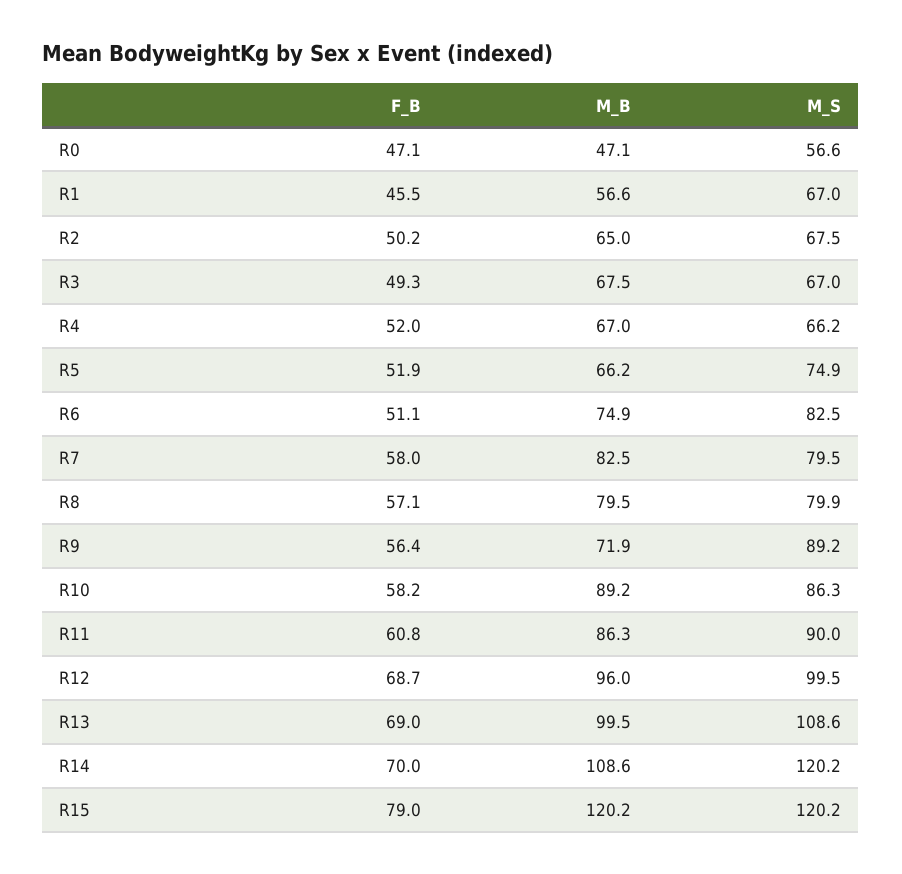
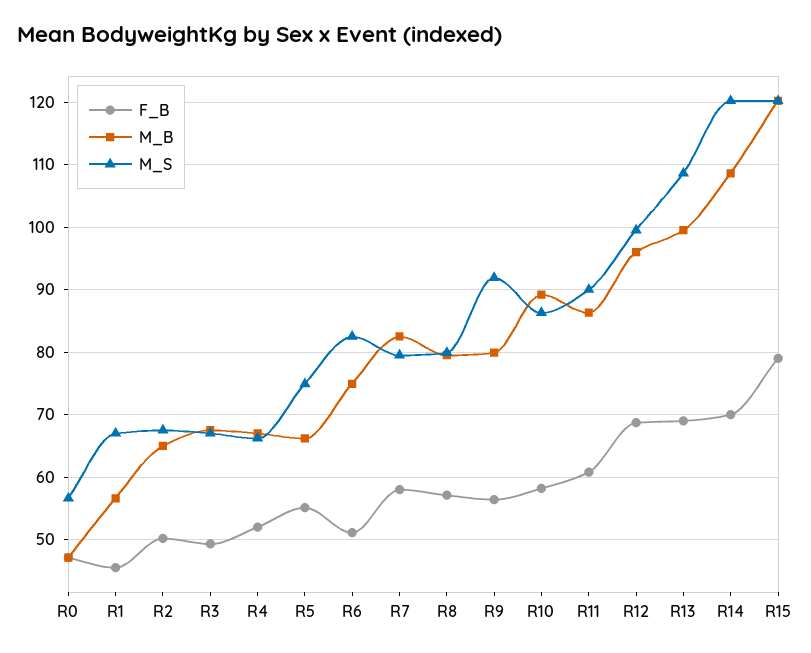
  {
    "F_B": {
      "R0": 47.1,
      "R1": 45.5,
      "R2": 50.2,
      "R3": 49.3,
      "R4": 52,
-     "R5": 51.9,
+     "R5": 55,
      "R6": 51.1,
      "R7": 58,
      "R8": 57.1,
      "R9": 56.4,
      "R10": 58.2,
      "R11": 60.8,
      "R12": 68.7,
      "R13": 69,
      "R14": 70,
      "R15": 79
    },
    "M_B": {
      "R0": 47.1,
      "R1": 56.6,
      "R2": 65,
      "R3": 67.5,
      "R4": 67,
      "R5": 66.2,
      "R6": 74.9,
      "R7": 82.5,
      "R8": 79.5,
-     "R9": 71.9,
+     "R9": 80,
      "R10": 89.2,
      "R11": 86.3,
      "R12": 96,
      "R13": 99.5,
      "R14": 108.6,
      "R15": 120.2
    },
    "M_S": {
      "R0": 56.6,
      "R1": 67,
      "R2": 67.5,
      "R3": 67,
      "R4": 66.2,
      "R5": 74.9,
      "R6": 82.5,
      "R7": 79.5,
      "R8": 79.9,
-     "R9": 89.2,
+     "R9": 92,
      "R10": 86.3,
      "R11": 90,
      "R12": 99.5,
      "R13": 108.6,
      "R14": 120.2,
      "R15": 120.2
    }
  }

